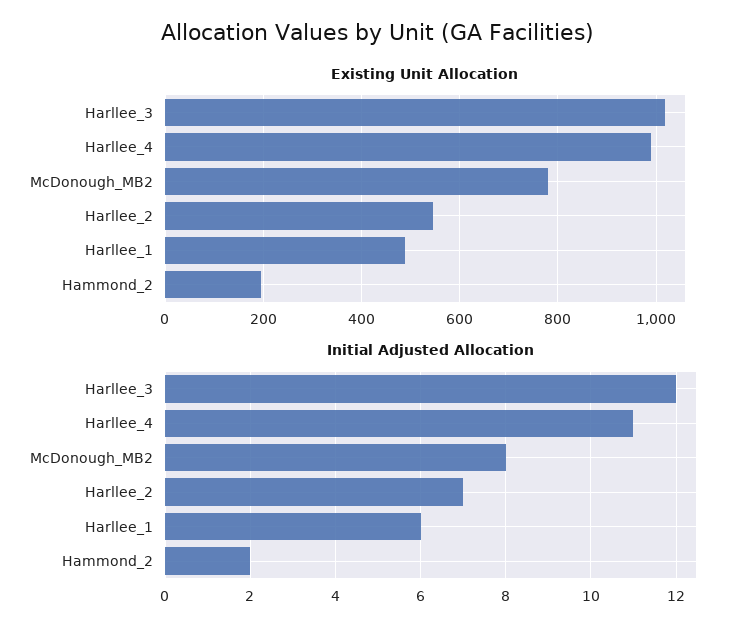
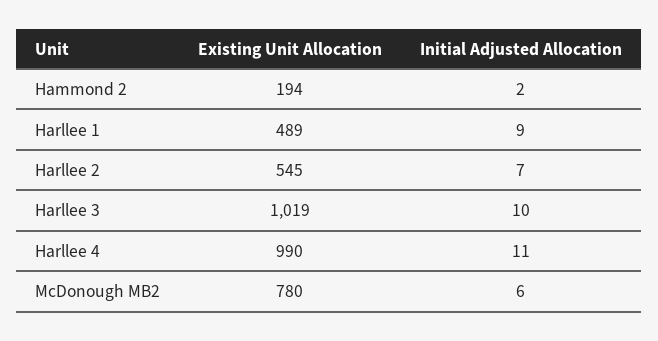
  {
    "Existing Unit Allocation": {
      "Harllee_3": 1019,
      "Harllee_4": 990,
      "McDonough_MB2": 780,
      "Harllee_2": 545,
      "Harllee_1": 489,
      "Hammond_2": 194
    },
    "Initial Adjusted Allocation": {
-     "Harllee_3": 12,
+     "Harllee_3": 10,
      "Harllee_4": 11,
-     "McDonough_MB2": 8,
+     "McDonough_MB2": 6,
      "Harllee_2": 7,
-     "Harllee_1": 6,
+     "Harllee_1": 9,
      "Hammond_2": 2
    }
  }

